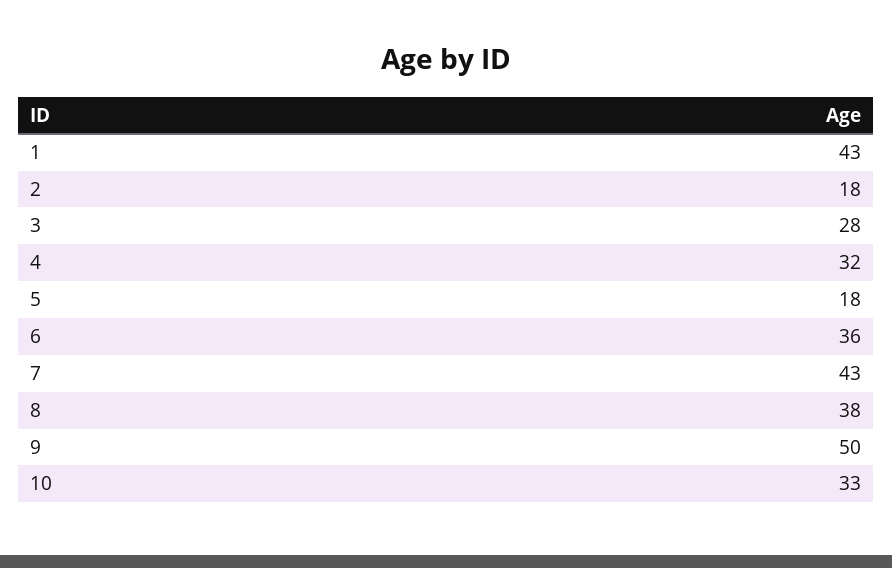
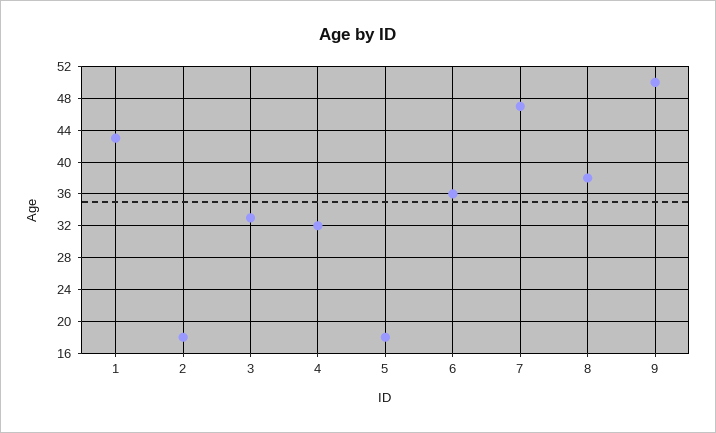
  {
    "1": 43,
    "2": 18,
-   "3": 28,
+   "3": 33,
    "4": 32,
    "5": 18,
    "6": 36,
-   "7": 43,
+   "7": 47,
    "8": 38,
-   "9": 50,
+   "9": 50
-   "10": 33
  }

